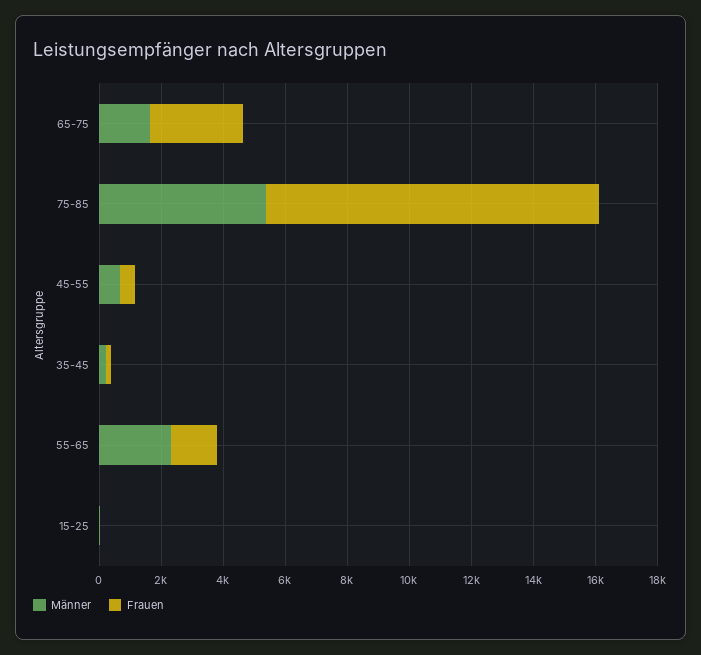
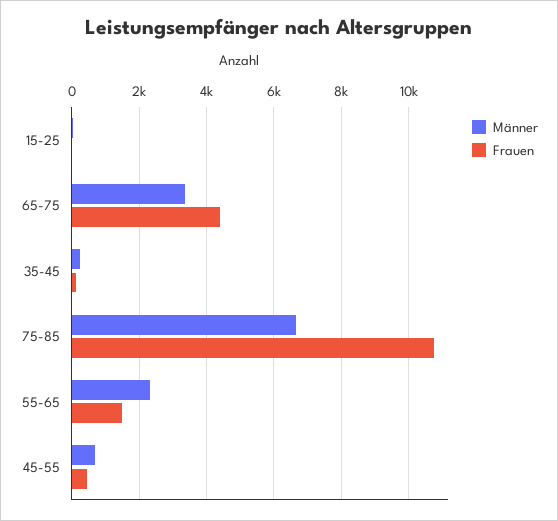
  {
    "Männer": {
-     "65-75": 1500,
+     "65-75": 3400,
-     "75-85": 5500,
+     "75-85": 6600,
      "45-55": 600,
      "35-45": 200,
      "55-65": 2400,
      "15-25": 0
    },
    "Frauen": {
-     "65-75": 3000,
+     "65-75": 4400,
      "75-85": 10800,
      "45-55": 400,
      "35-45": 200,
      "55-65": 1400,
      "15-25": 0
    }
  }

